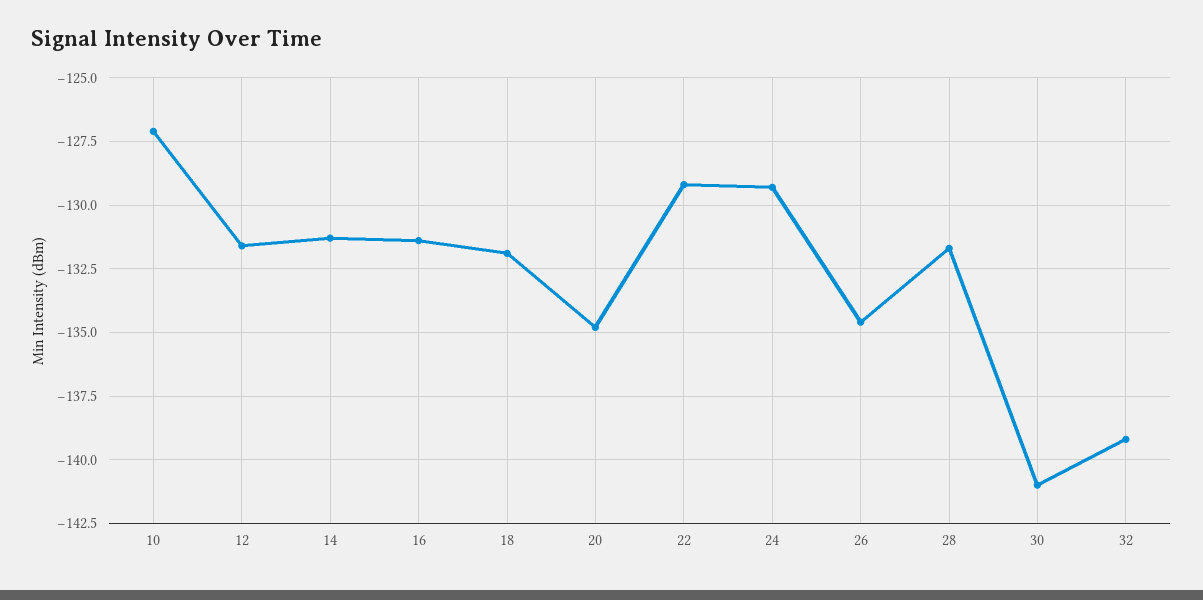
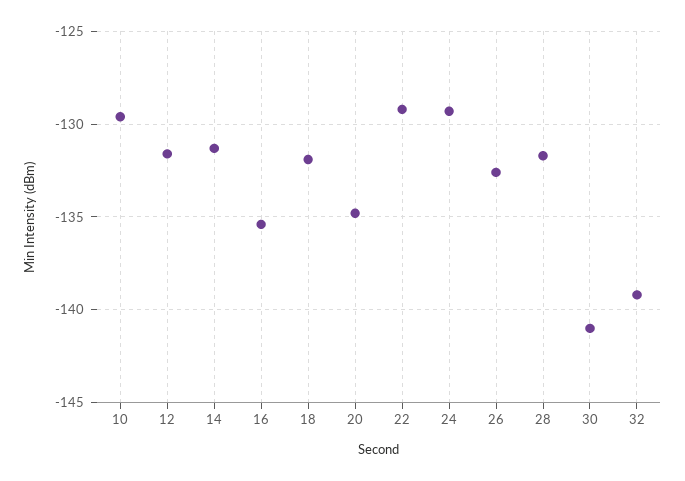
  {
-   "10": -127,
+   "10": -129.5,
    "12": -131.5,
    "14": -131.5,
-   "16": -131.5,
+   "16": -135.5,
    "18": -132,
    "20": -135,
    "22": -129,
    "24": -129.5,
-   "26": -134.5,
+   "26": -132.5,
    "28": -131.5,
    "30": -141,
    "32": -139
  }

